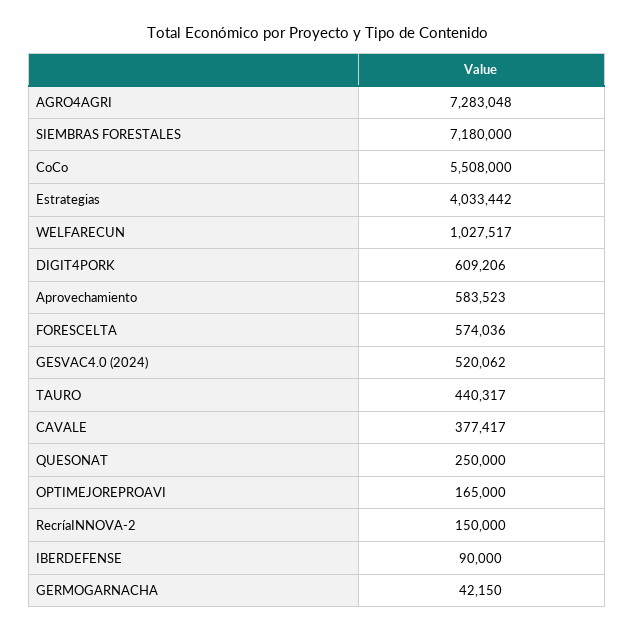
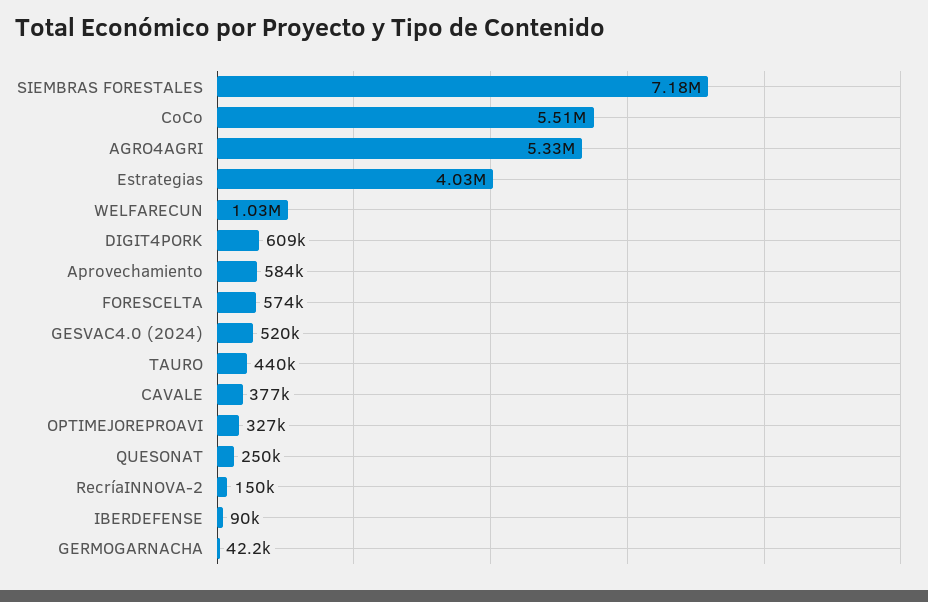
  {
-   "AGRO4AGRI": 7283048,
+   "AGRO4AGRI": 5330000,
    "SIEMBRAS FORESTALES": 7180000,
    "CoCo": 5508000,
    "Estrategias": 4033442,
    "WELFARECUN": 1027517,
    "DIGIT4PORK": 609206,
    "Aprovechamiento": 583523,
    "FORESCELTA": 574036,
    "GESVAC4.0 (2024)": 520062,
    "TAURO": 440317,
    "CAVALE": 377417,
    "QUESONAT": 250000,
-   "OPTIMEJOREPROAVI": 165000,
+   "OPTIMEJOREPROAVI": 327000,
    "RecríaINNOVA-2": 150000,
    "IBERDEFENSE": 90000,
    "GERMOGARNACHA": 42150
  }

